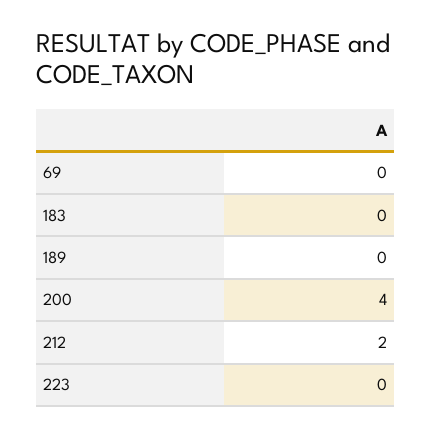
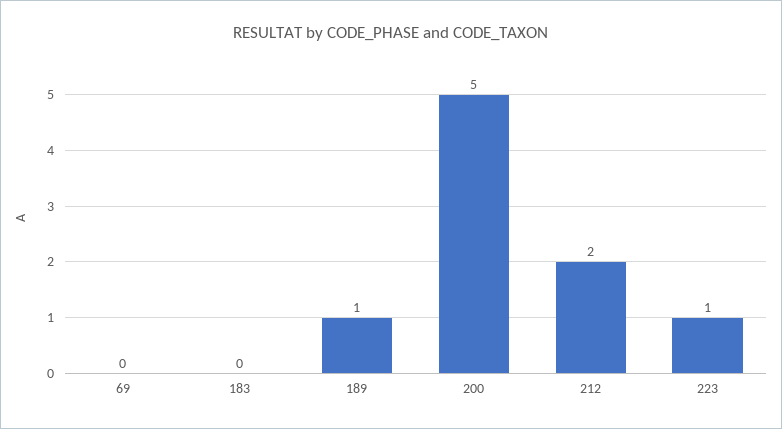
  {
    "69": 0,
    "183": 0,
-   "189": 0,
+   "189": 1,
-   "200": 4,
+   "200": 5,
    "212": 2,
-   "223": 0
+   "223": 1
  }

